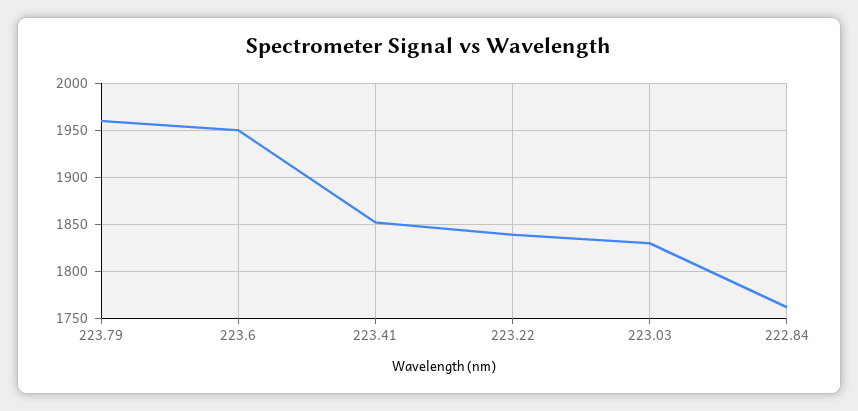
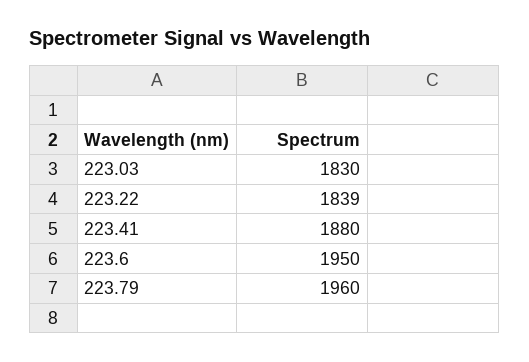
  {
    "223.79": 1960,
    "223.6": 1950,
-   "223.41": 1850,
+   "223.41": 1880,
    "223.22": 1839,
-   "223.03": 1830,
+   "223.03": 1830
-   "222.84": 1760
  }

